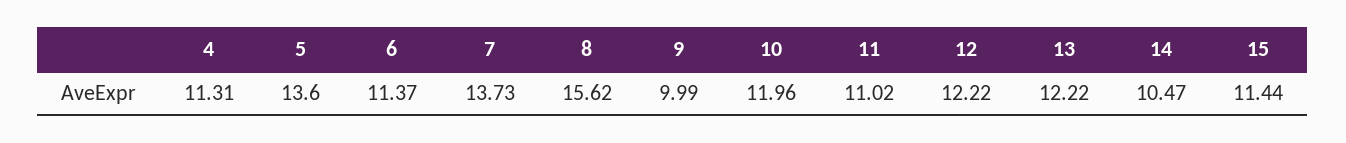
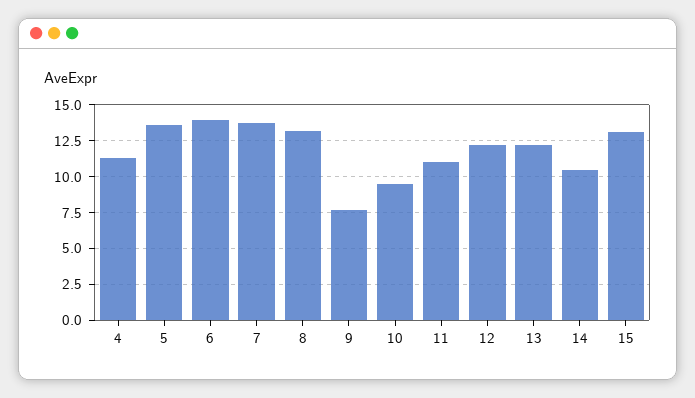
  {
    "4": 11.31,
    "5": 13.6,
-   "6": 11.37,
+   "6": 14,
    "7": 13.73,
-   "8": 15.62,
+   "8": 13,
-   "9": 9.99,
+   "9": 7.5,
-   "10": 11.96,
+   "10": 9.5,
    "11": 11.02,
    "12": 12.22,
    "13": 12.22,
    "14": 10.47,
-   "15": 11.44
+   "15": 13
  }

